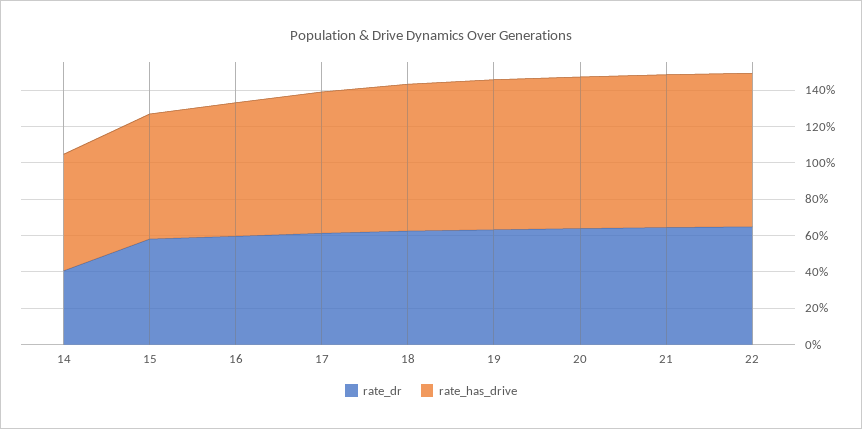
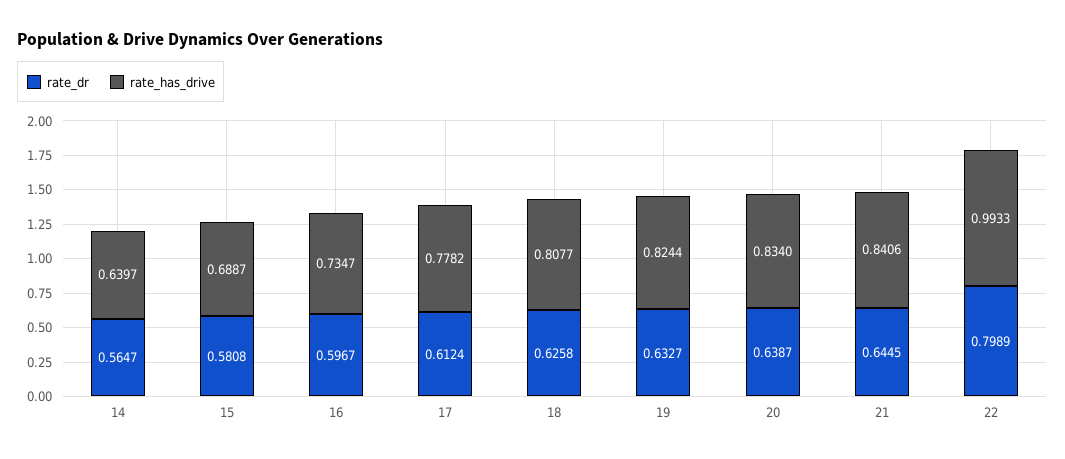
  {
    "rate_dr": {
-     "14": 0.4,
+     "14": 0.5647,
      "15": 0.5808,
      "16": 0.5967,
      "17": 0.6124,
      "18": 0.6258,
      "19": 0.6327,
      "20": 0.6387,
      "21": 0.6445,
-     "22": 0.65
+     "22": 0.7989
    },
    "rate_has_drive": {
      "14": 0.6397,
      "15": 0.6887,
      "16": 0.7347,
      "17": 0.7782,
      "18": 0.8077,
      "19": 0.8244,
      "20": 0.834,
      "21": 0.8406,
-     "22": 0.85
+     "22": 0.9933
    }
  }

